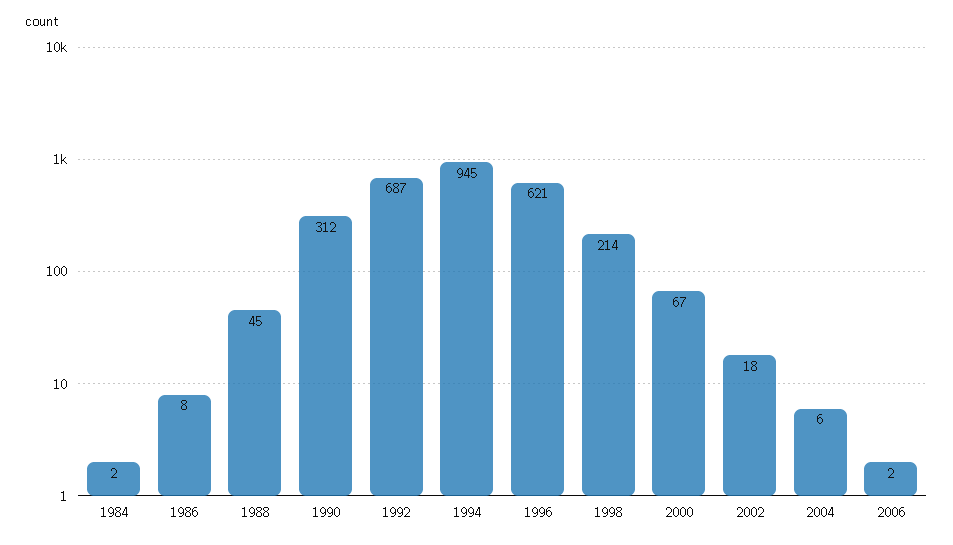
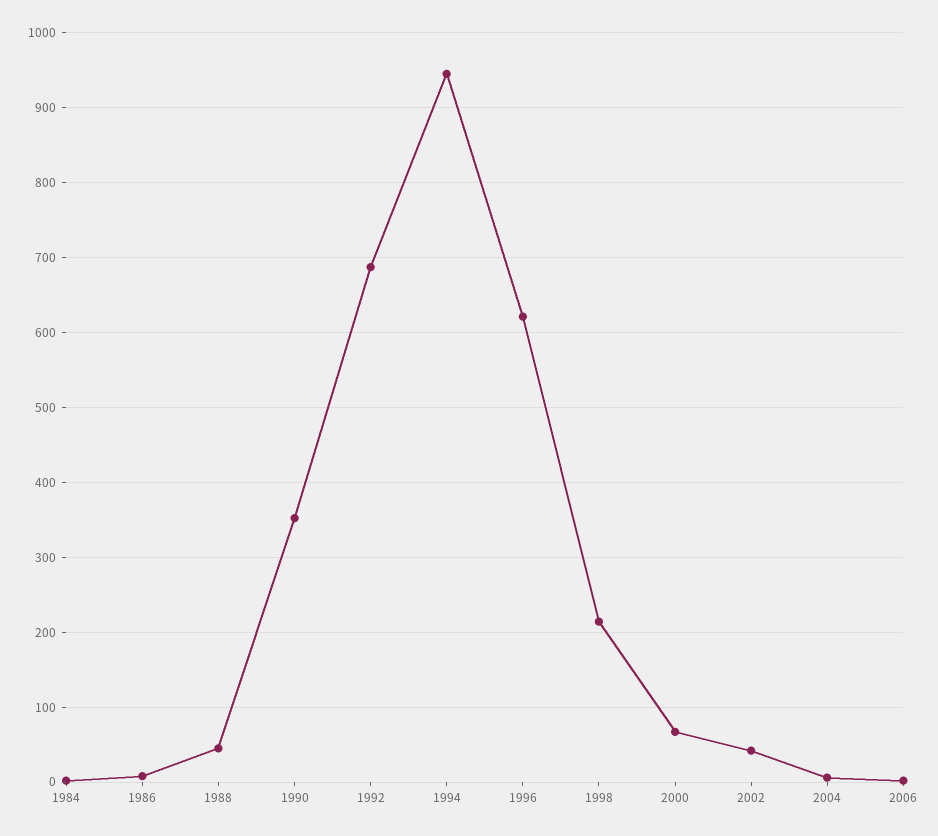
  {
    "1984": 2,
    "1986": 8,
    "1988": 45,
-   "1990": 312,
+   "1990": 350,
    "1992": 687,
    "1994": 945,
    "1996": 621,
    "1998": 214,
    "2000": 67,
-   "2002": 18,
+   "2002": 40,
    "2004": 6,
    "2006": 2
  }

